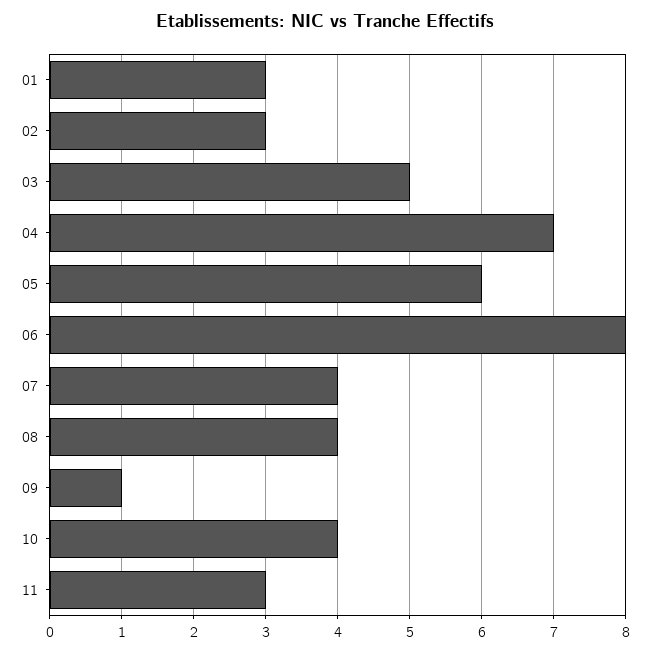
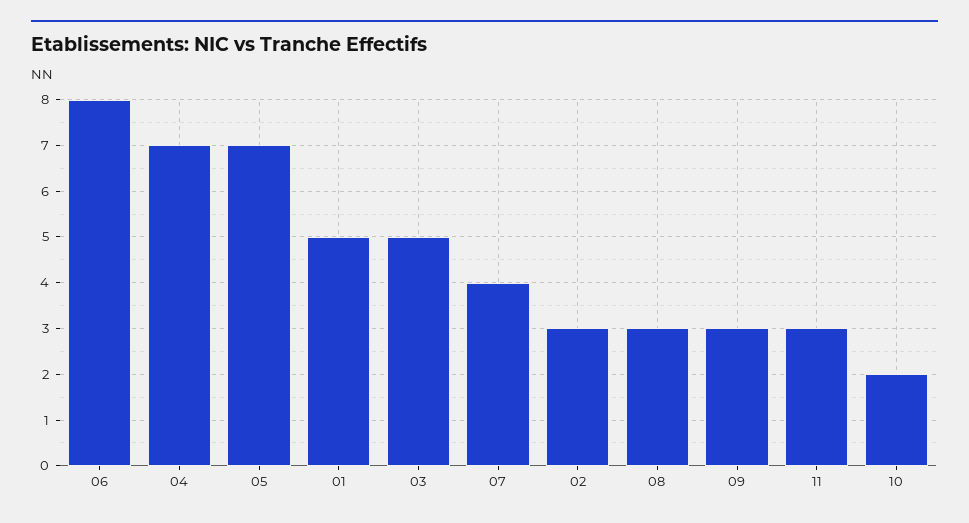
  {
-   "01": 3,
+   "01": 5,
    "02": 3,
    "03": 5,
    "04": 7,
-   "05": 6,
+   "05": 7,
    "06": 8,
    "07": 4,
-   "08": 4,
+   "08": 3,
-   "09": 1,
+   "09": 3,
-   "10": 4,
+   "10": 2,
    "11": 3
  }

